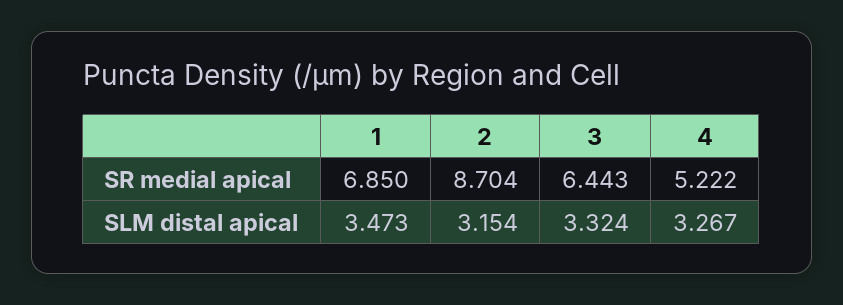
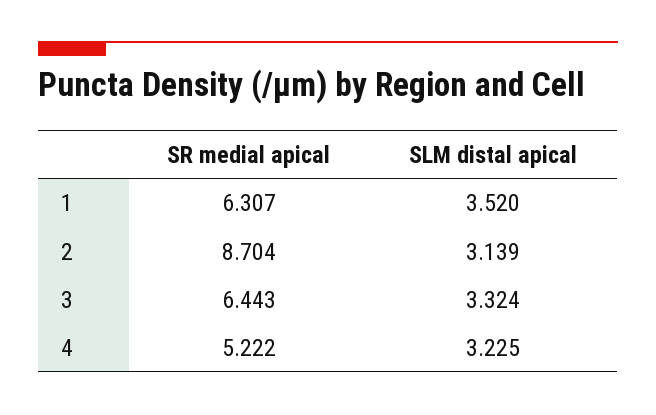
  {
    "1": {
-     "SR medial apical": 6.85,
+     "SR medial apical": 6.307,
-     "SLM distal apical": 3.473
+     "SLM distal apical": 3.52
    },
    "2": {
      "SR medial apical": 8.704,
-     "SLM distal apical": 3.154
+     "SLM distal apical": 3.139
    },
    "3": {
      "SR medial apical": 6.443,
      "SLM distal apical": 3.324
    },
    "4": {
      "SR medial apical": 5.222,
-     "SLM distal apical": 3.267
+     "SLM distal apical": 3.225
    }
  }

